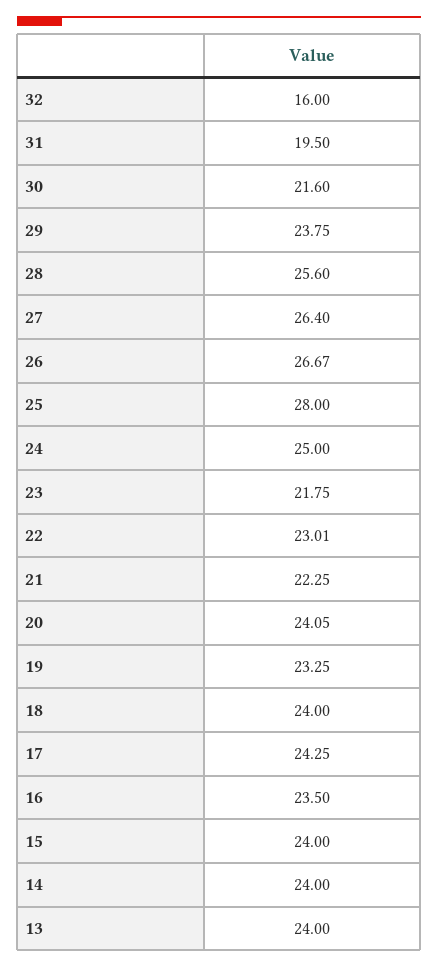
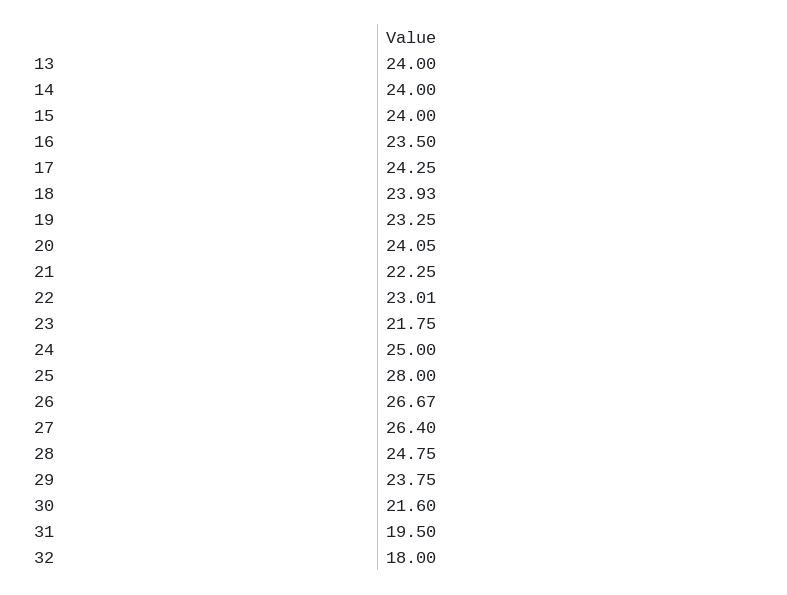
  {
-   "32": 16,
+   "32": 18,
    "31": 19.5,
    "30": 21.6,
    "29": 23.75,
-   "28": 25.6,
+   "28": 24.75,
    "27": 26.4,
    "26": 26.67,
    "25": 28,
    "24": 25,
    "23": 21.75,
    "22": 23.01,
    "21": 22.25,
    "20": 24.05,
    "19": 23.25,
-   "18": 24,
+   "18": 23.93,
    "17": 24.25,
    "16": 23.5,
    "15": 24,
    "14": 24,
    "13": 24
  }

